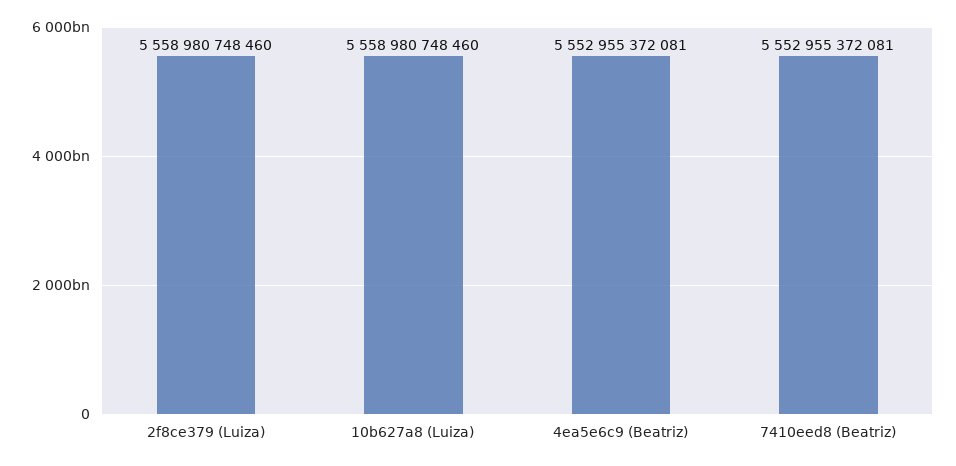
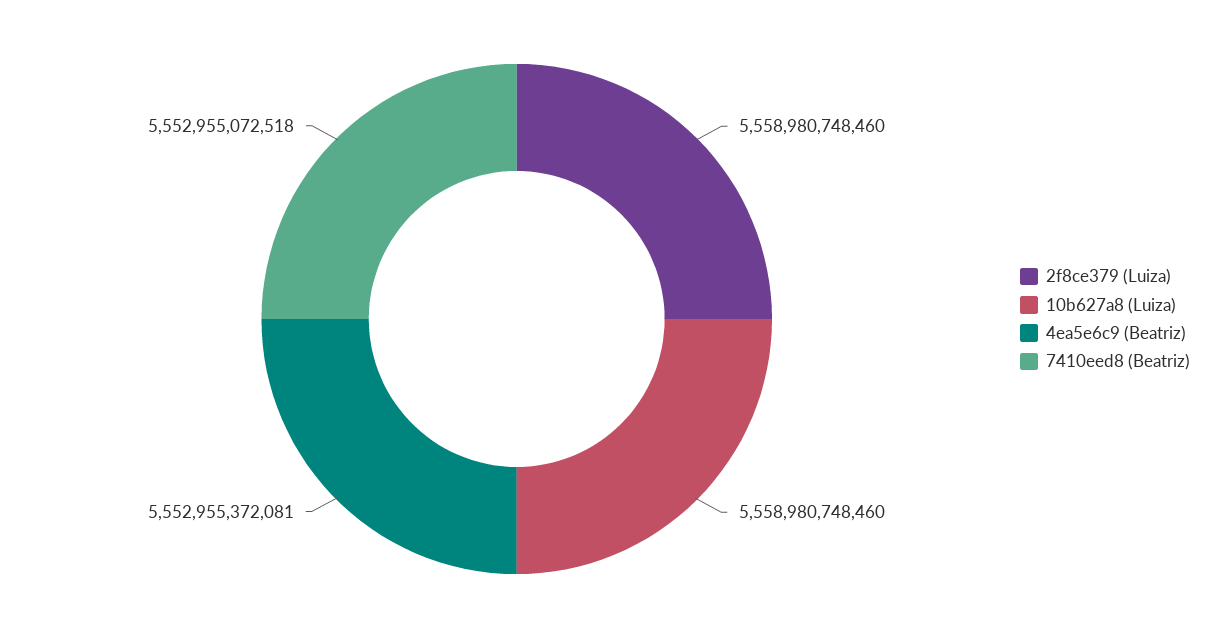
  {
    "2f8ce379 (Luiza)": 5558980748460,
    "10b627a8 (Luiza)": 5558980748460,
    "4ea5e6c9 (Beatriz)": 5552955372081,
-   "7410eed8 (Beatriz)": 5552955372081
+   "7410eed8 (Beatriz)": 5552955072518
  }

